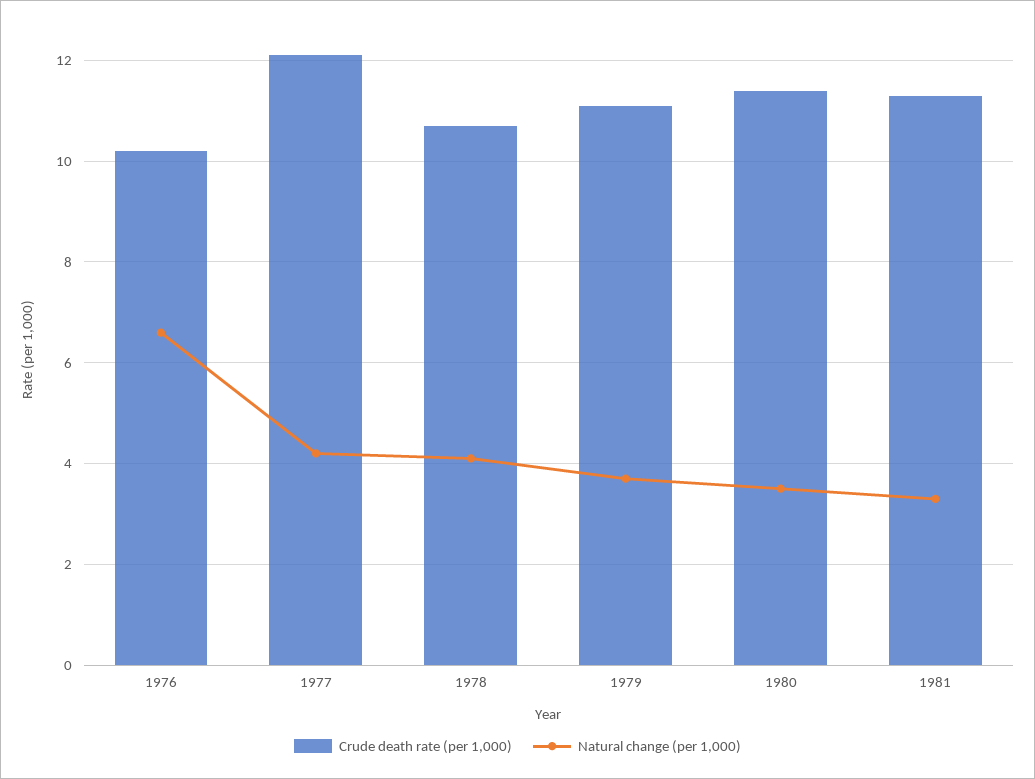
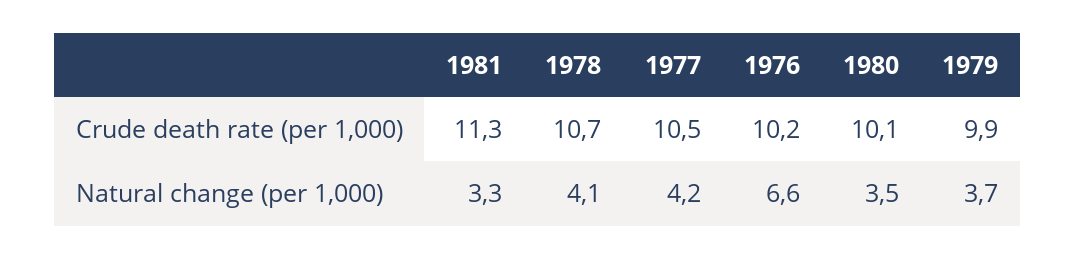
  {
    "Crude death rate (per 1,000)": {
      "1976": 10.2,
-     "1977": 12,
+     "1977": 10.5,
      "1978": 10.7,
-     "1979": 11,
+     "1979": 9.9,
-     "1980": 11.5,
+     "1980": 10.1,
      "1981": 11.3
    },
    "Natural change (per 1,000)": {
      "1976": 6.6,
      "1977": 4.2,
      "1978": 4.1,
      "1979": 3.7,
      "1980": 3.5,
      "1981": 3.3
    }
  }

